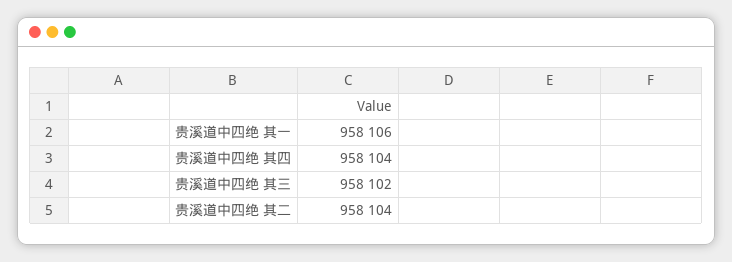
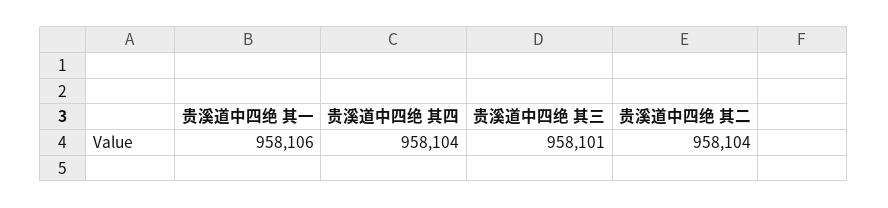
  {
    "贵溪道中四绝 其一": 958106,
    "贵溪道中四绝 其四": 958104,
-   "贵溪道中四绝 其三": 958102,
+   "贵溪道中四绝 其三": 958101,
    "贵溪道中四绝 其二": 958104
  }

